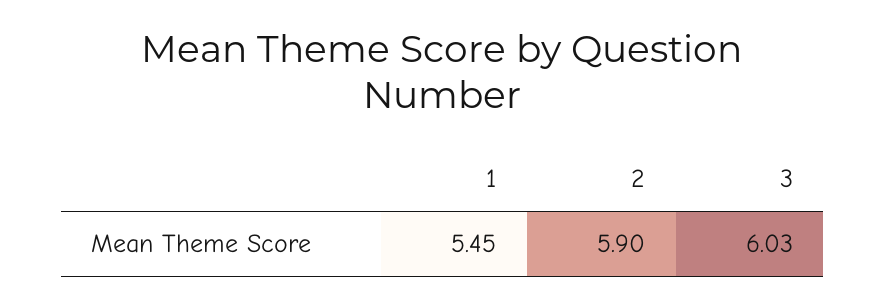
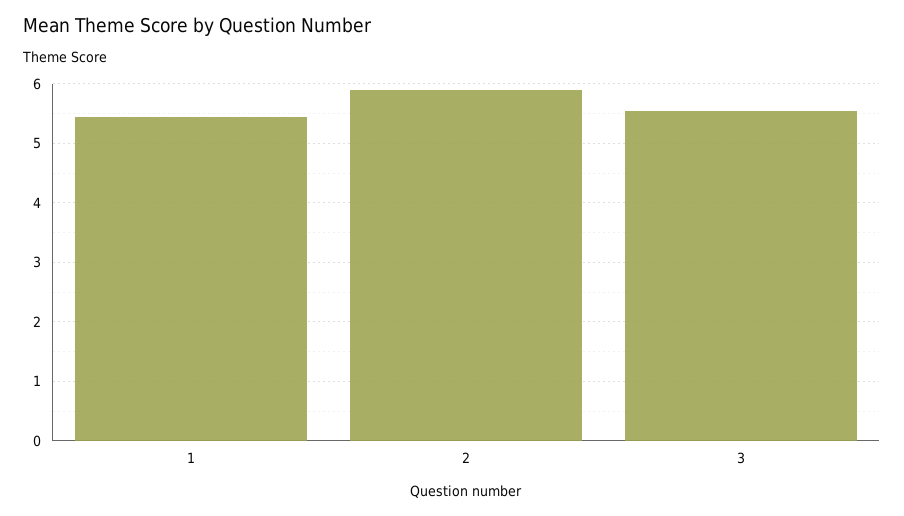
  {
    "1": 5.45,
    "2": 5.9,
-   "3": 6.03
+   "3": 5.6
  }

